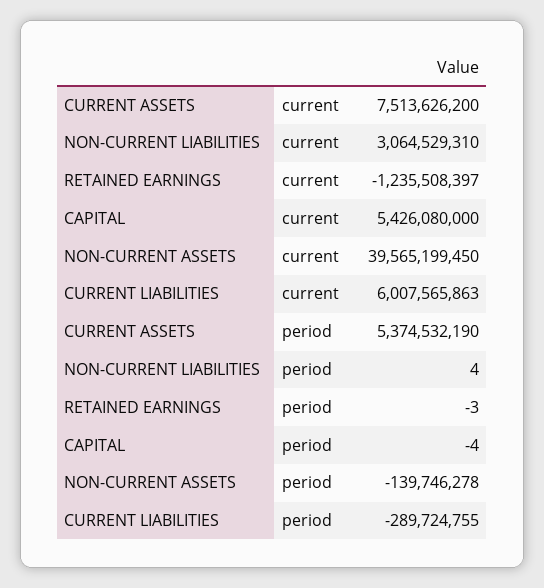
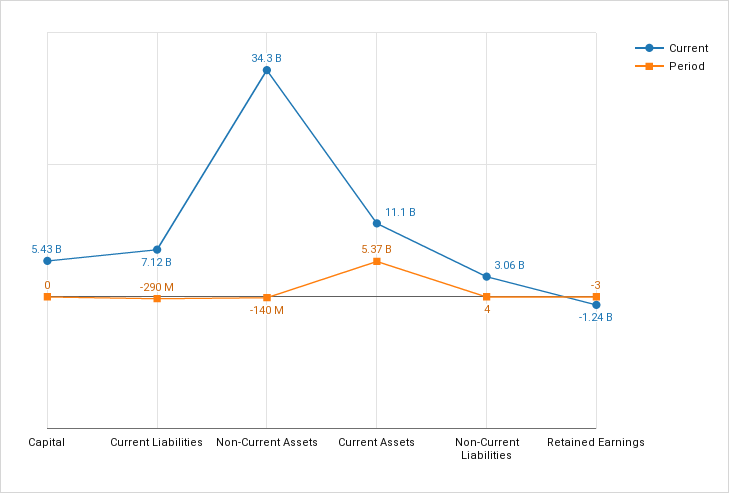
  {
    "current": {
-     "CURRENT ASSETS": 7513626200,
+     "CURRENT ASSETS": 11100000000,
      "NON-CURRENT LIABILITIES": 3064529310,
      "RETAINED EARNINGS": -1235508397,
      "CAPITAL": 5426080000,
-     "NON-CURRENT ASSETS": 39565199450,
+     "NON-CURRENT ASSETS": 34300000000,
-     "CURRENT LIABILITIES": 6007565863
+     "CURRENT LIABILITIES": 7120000000
    },
    "period": {
      "CURRENT ASSETS": 5374532190,
      "NON-CURRENT LIABILITIES": 4,
      "RETAINED EARNINGS": -3,
-     "CAPITAL": -4,
+     "CAPITAL": 0,
      "NON-CURRENT ASSETS": -139746278,
      "CURRENT LIABILITIES": -289724755
    }
  }

